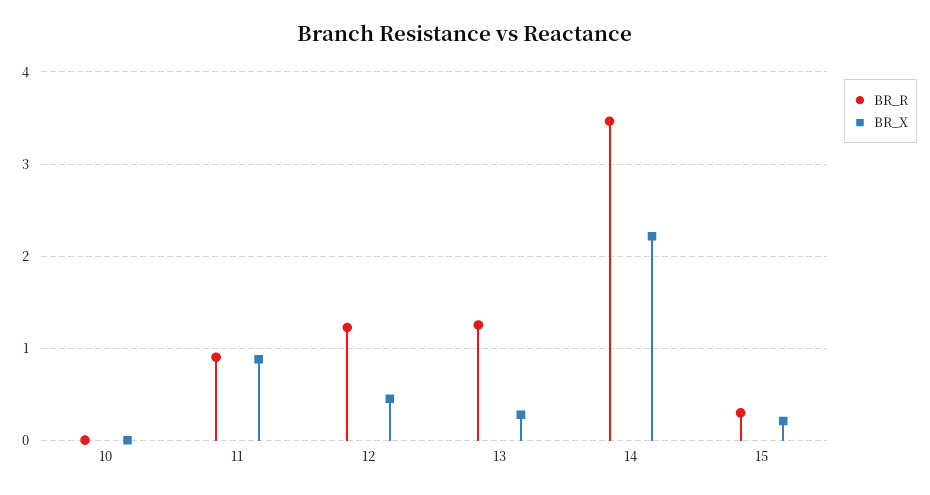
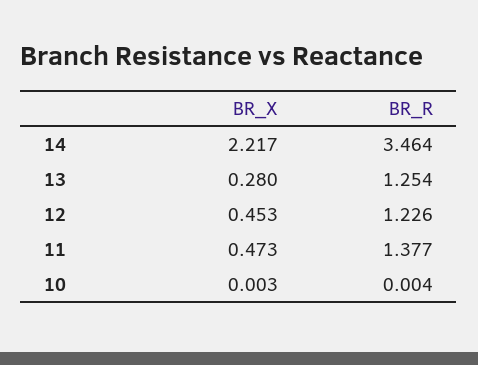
  {
    "BR_R": {
      "10": 0.004,
-     "11": 0.9,
+     "11": 1.377,
      "12": 1.226,
      "13": 1.254,
-     "14": 3.464,
+     "14": 3.464
-     "15": 0.3
    },
    "BR_X": {
      "10": 0.003,
-     "11": 0.9,
+     "11": 0.473,
      "12": 0.453,
      "13": 0.28,
-     "14": 2.217,
+     "14": 2.217
-     "15": 0.2
    }
  }

